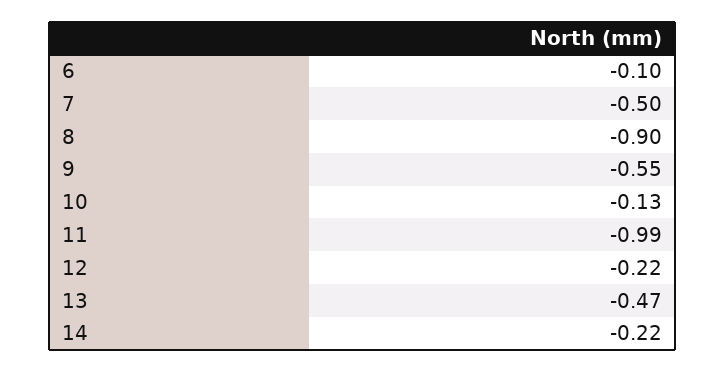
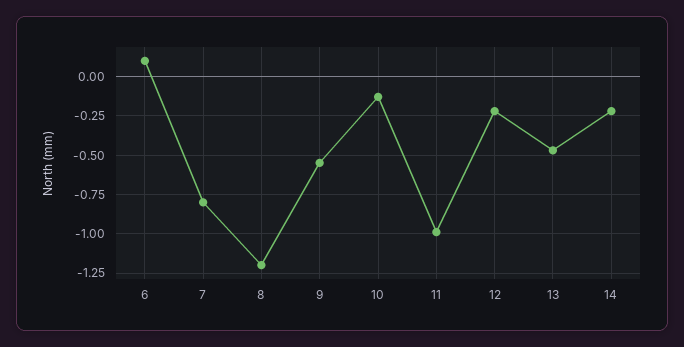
  {
-   "6": -0.1,
+   "6": 0.1,
-   "7": -0.5,
+   "7": -0.8,
-   "8": -0.9,
+   "8": -1.2,
    "9": -0.55,
    "10": -0.13,
    "11": -0.99,
    "12": -0.22,
    "13": -0.47,
    "14": -0.22
  }

